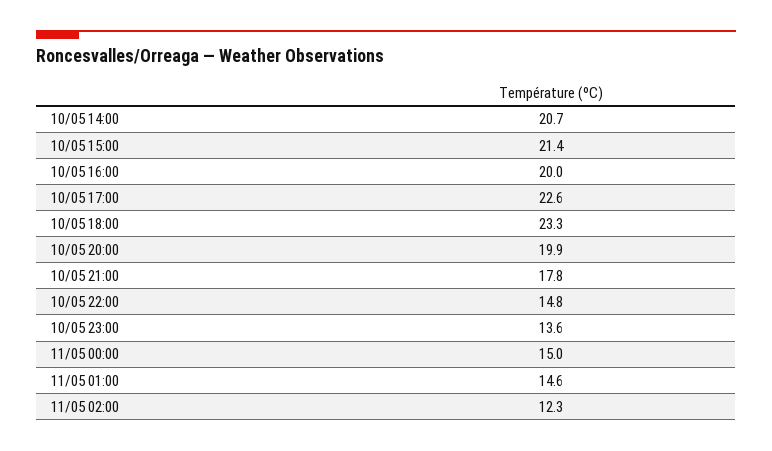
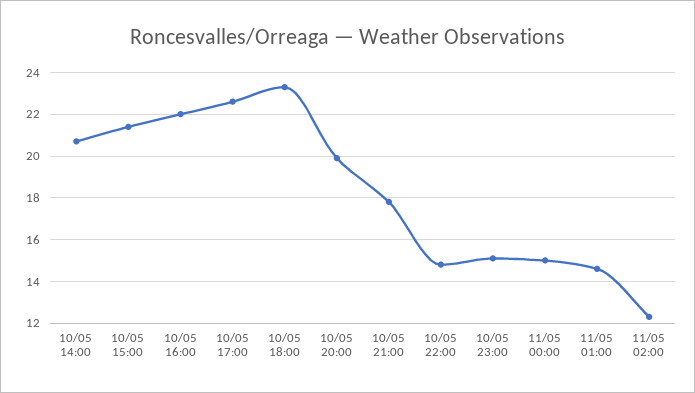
  {
    "10/05 14:00": 20.7,
    "10/05 15:00": 21.4,
-   "10/05 16:00": 20,
+   "10/05 16:00": 22,
    "10/05 17:00": 22.6,
    "10/05 18:00": 23.3,
    "10/05 20:00": 19.9,
    "10/05 21:00": 17.8,
    "10/05 22:00": 14.8,
-   "10/05 23:00": 13.6,
+   "10/05 23:00": 15,
    "11/05 00:00": 15,
    "11/05 01:00": 14.6,
    "11/05 02:00": 12.3
  }

